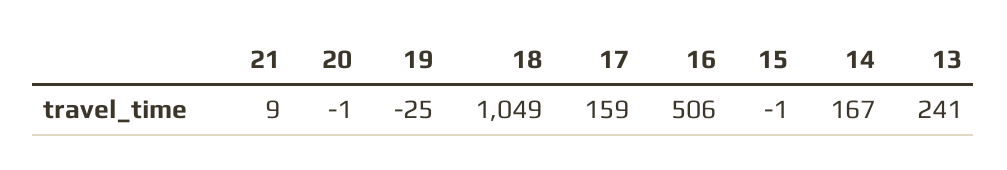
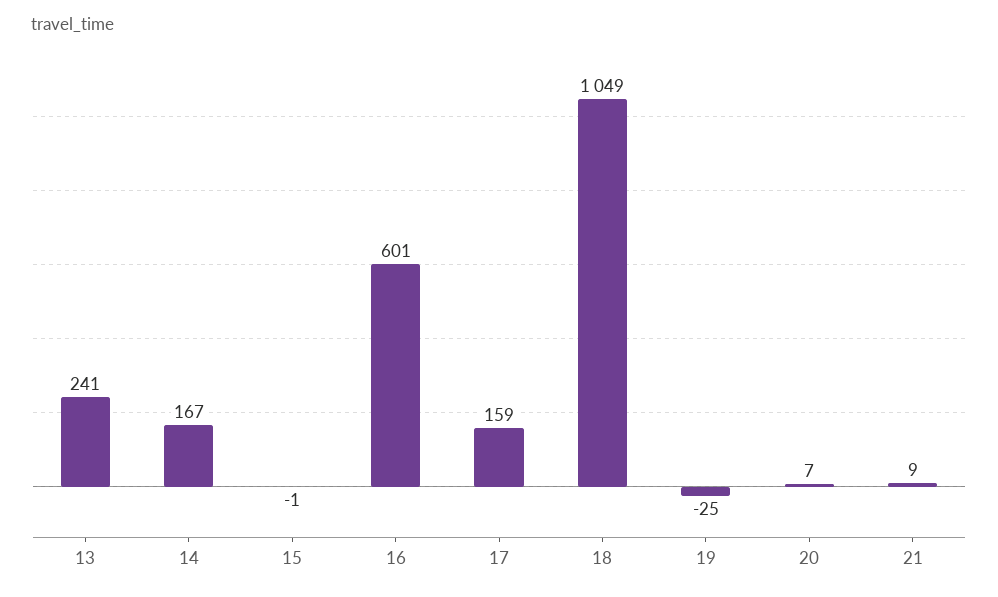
  {
    "21": 9,
-   "20": -1,
+   "20": 7,
    "19": -25,
    "18": 1049,
    "17": 159,
-   "16": 506,
+   "16": 601,
    "15": -1,
    "14": 167,
    "13": 241
  }

